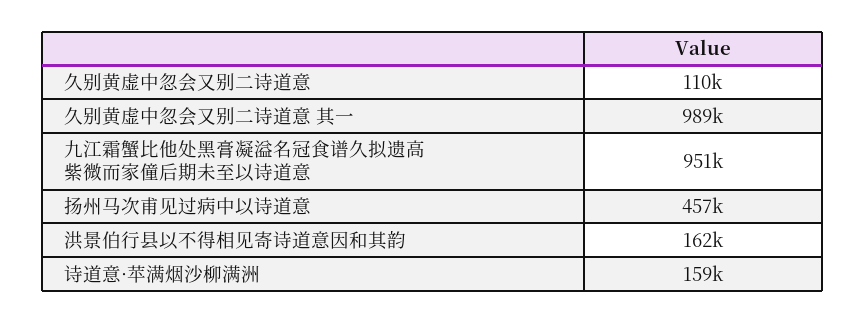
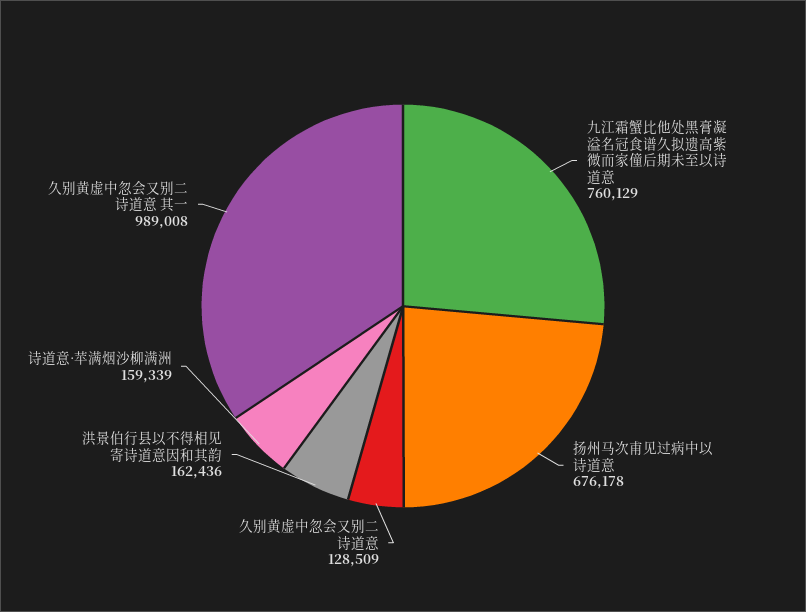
  {
-   "久别黄虚中忽会又别二诗道意": 110000,
+   "久别黄虚中忽会又别二诗道意": 128509,
    "久别黄虚中忽会又别二诗道意 其一": 989008,
-   "九江霜蟹比他处黑膏凝溢名冠食谱久拟遗高紫微而家僮后期未至以诗道意": 951000,
+   "九江霜蟹比他处黑膏凝溢名冠食谱久拟遗高紫微而家僮后期未至以诗道意": 760129,
-   "扬州马次甫见过病中以诗道意": 457000,
+   "扬州马次甫见过病中以诗道意": 676178,
    "洪景伯行县以不得相见寄诗道意因和其韵": 162436,
    "诗道意·苹满烟沙柳满洲": 159339
  }

